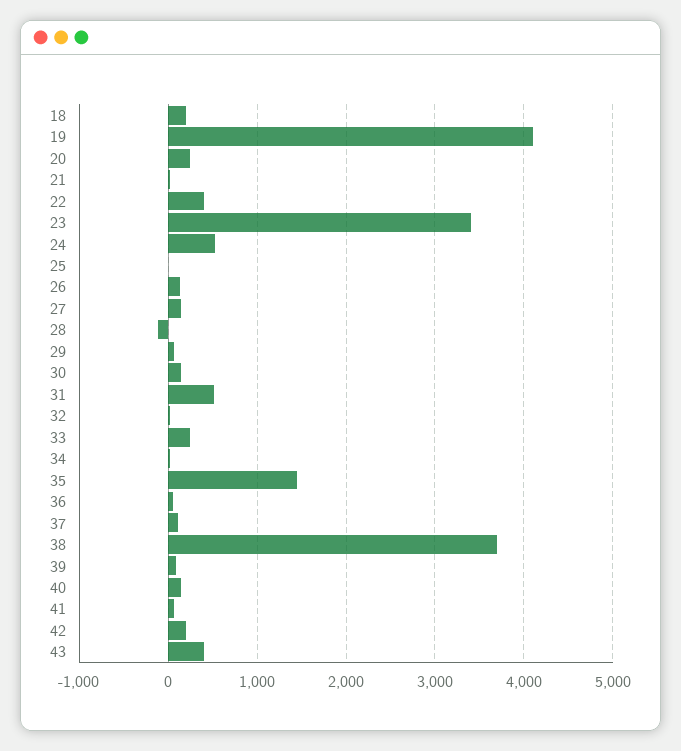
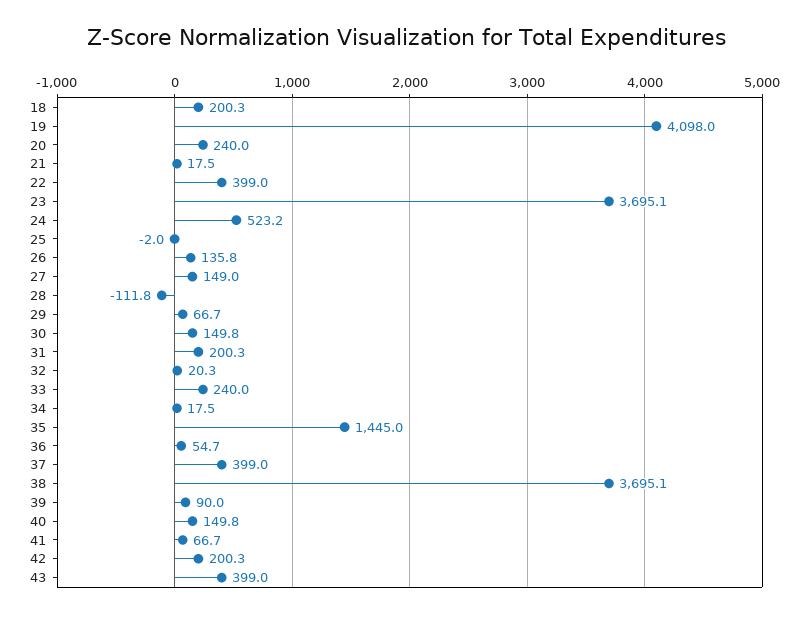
  {
    "18": 200.3,
    "19": 4098,
    "20": 240,
    "21": 17.5,
    "22": 399,
-   "23": 3400,
+   "23": 3695.1,
    "24": 523.2,
    "25": -2,
    "26": 135.8,
    "27": 149,
    "28": -111.8,
    "29": 66.7,
    "30": 149.8,
-   "31": 500,
+   "31": 200.3,
    "32": 20.3,
    "33": 240,
    "34": 17.5,
    "35": 1445,
    "36": 54.7,
-   "37": 100,
+   "37": 399,
    "38": 3695.1,
    "39": 90,
    "40": 149.8,
    "41": 66.7,
    "42": 200.3,
    "43": 399
  }

